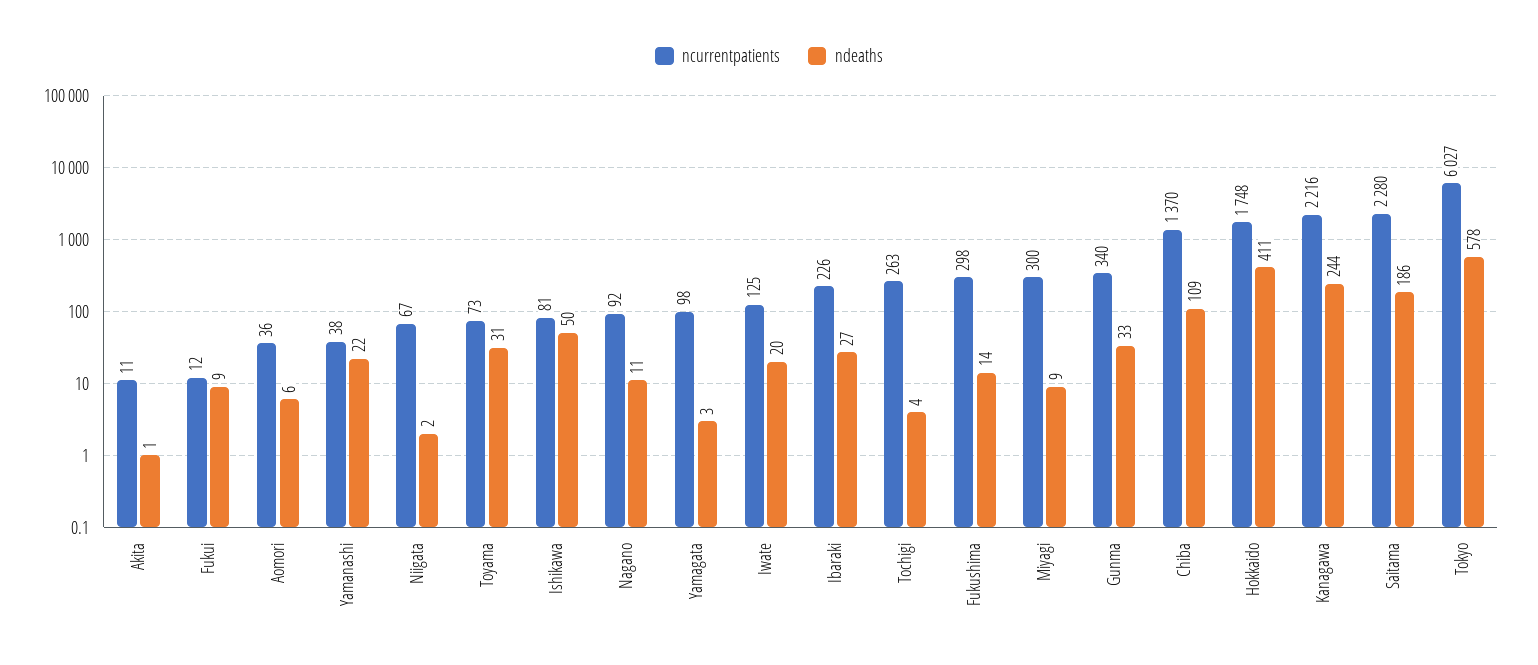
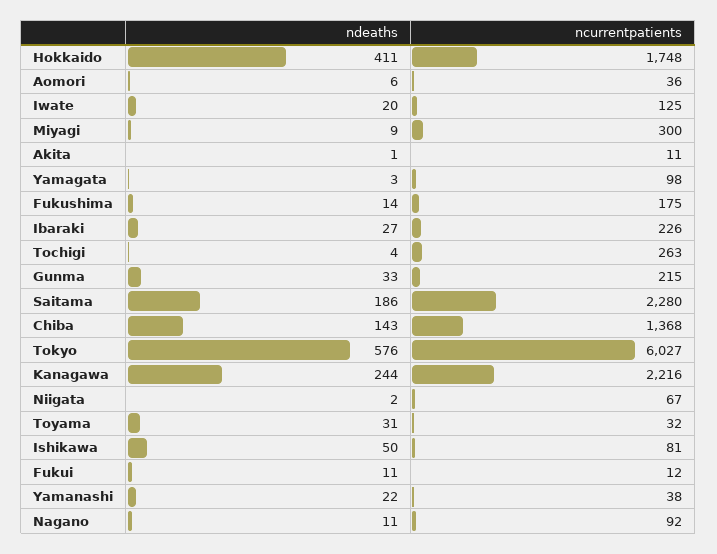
  {
    "ncurrentpatients": {
      "Akita": 11,
      "Fukui": 12,
      "Aomori": 36,
      "Yamanashi": 38,
      "Niigata": 67,
-     "Toyama": 73,
+     "Toyama": 32,
      "Ishikawa": 81,
      "Nagano": 92,
      "Yamagata": 98,
      "Iwate": 125,
      "Ibaraki": 226,
      "Tochigi": 263,
-     "Fukushima": 298,
+     "Fukushima": 175,
      "Miyagi": 300,
-     "Gunma": 340,
+     "Gunma": 215,
-     "Chiba": 1370,
+     "Chiba": 1368,
      "Hokkaido": 1748,
      "Kanagawa": 2216,
      "Saitama": 2280,
      "Tokyo": 6027
    },
    "ndeaths": {
      "Akita": 1,
-     "Fukui": 9,
+     "Fukui": 11,
      "Aomori": 6,
      "Yamanashi": 22,
      "Niigata": 2,
      "Toyama": 31,
      "Ishikawa": 50,
      "Nagano": 11,
      "Yamagata": 3,
      "Iwate": 20,
      "Ibaraki": 27,
      "Tochigi": 4,
      "Fukushima": 14,
      "Miyagi": 9,
      "Gunma": 33,
-     "Chiba": 109,
+     "Chiba": 143,
      "Hokkaido": 411,
      "Kanagawa": 244,
      "Saitama": 186,
-     "Tokyo": 578
+     "Tokyo": 576
    }
  }

